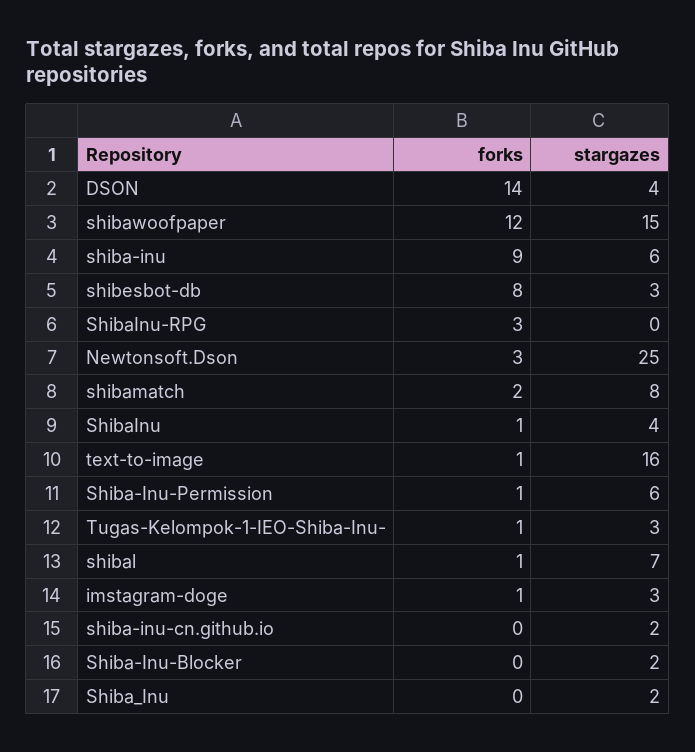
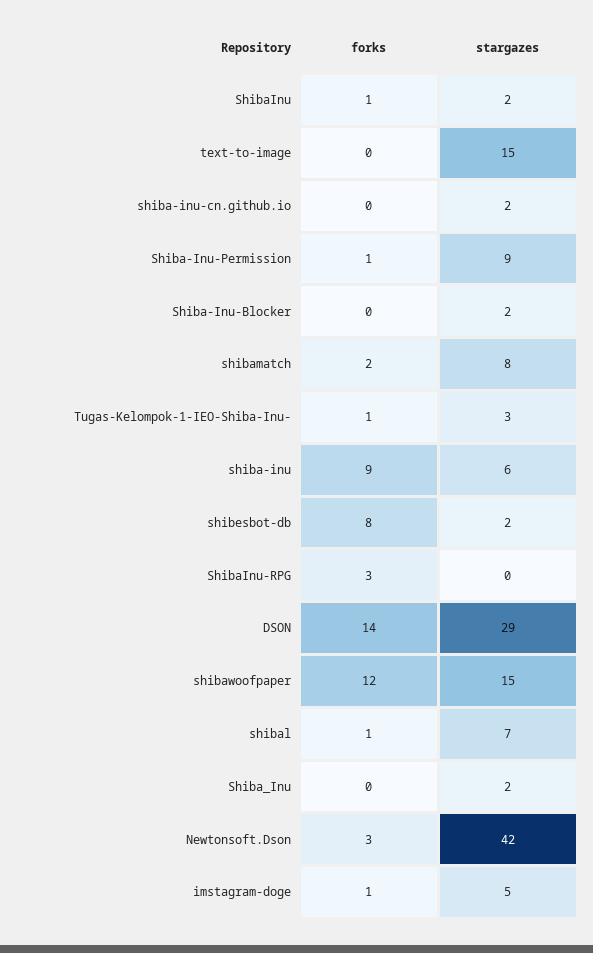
  {
    "forks": {
      "DSON": 14,
      "shibawoofpaper": 12,
      "shiba-inu": 9,
      "shibesbot-db": 8,
      "ShibaInu-RPG": 3,
      "Newtonsoft.Dson": 3,
      "shibamatch": 2,
      "ShibaInu": 1,
-     "text-to-image": 1,
+     "text-to-image": 0,
      "Shiba-Inu-Permission": 1,
      "Tugas-Kelompok-1-IEO-Shiba-Inu-": 1,
      "shibal": 1,
      "imstagram-doge": 1,
      "shiba-inu-cn.github.io": 0,
      "Shiba-Inu-Blocker": 0,
      "Shiba_Inu": 0
    },
    "stargazes": {
-     "DSON": 4,
+     "DSON": 29,
      "shibawoofpaper": 15,
      "shiba-inu": 6,
-     "shibesbot-db": 3,
+     "shibesbot-db": 2,
      "ShibaInu-RPG": 0,
-     "Newtonsoft.Dson": 25,
+     "Newtonsoft.Dson": 42,
      "shibamatch": 8,
-     "ShibaInu": 4,
+     "ShibaInu": 2,
-     "text-to-image": 16,
+     "text-to-image": 15,
-     "Shiba-Inu-Permission": 6,
+     "Shiba-Inu-Permission": 9,
      "Tugas-Kelompok-1-IEO-Shiba-Inu-": 3,
      "shibal": 7,
-     "imstagram-doge": 3,
+     "imstagram-doge": 5,
      "shiba-inu-cn.github.io": 2,
      "Shiba-Inu-Blocker": 2,
      "Shiba_Inu": 2
    }
  }

